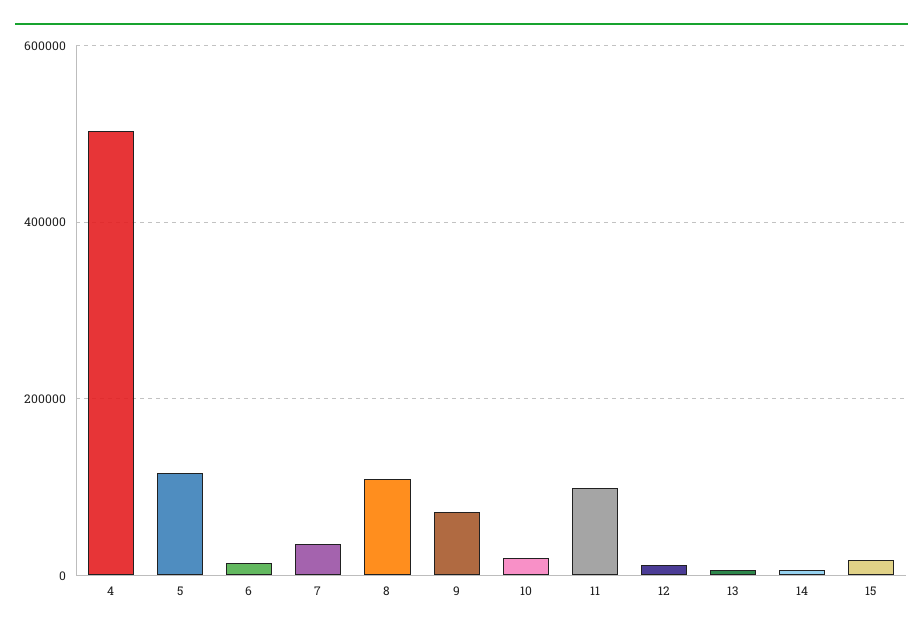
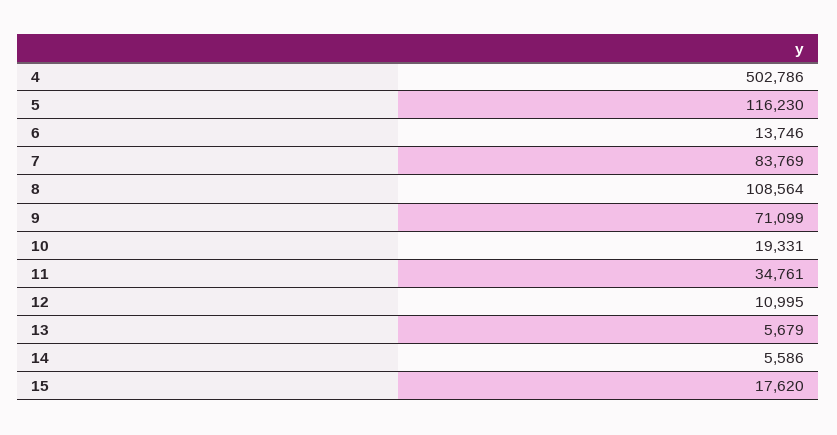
  {
    "4": 502786,
    "5": 116230,
    "6": 13746,
-   "7": 40000,
+   "7": 83769,
    "8": 108564,
    "9": 71099,
    "10": 19331,
-   "11": 100000,
+   "11": 34761,
    "12": 10995,
    "13": 5679,
    "14": 5586,
    "15": 17620
  }

